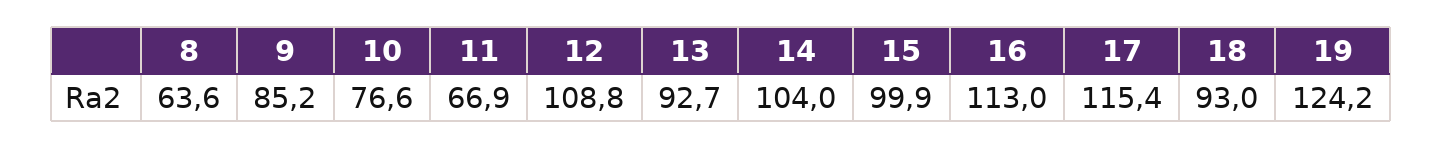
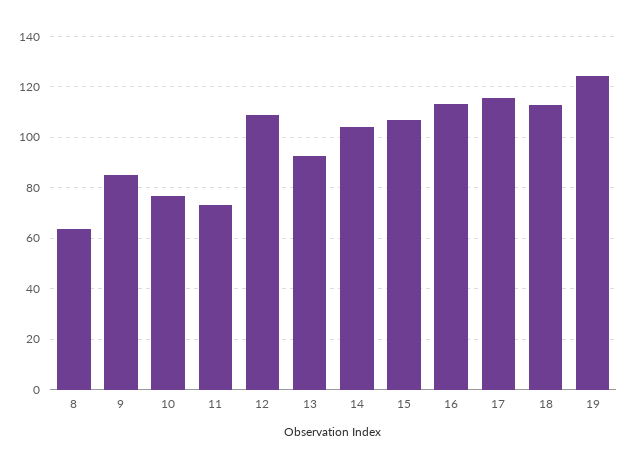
  {
    "8": 63.6,
    "9": 85.2,
    "10": 76.6,
-   "11": 66.9,
+   "11": 72.5,
    "12": 108.8,
    "13": 92.7,
    "14": 104,
-   "15": 99.9,
+   "15": 107.5,
    "16": 113,
    "17": 115.4,
-   "18": 93,
+   "18": 112.5,
    "19": 124.2
  }

